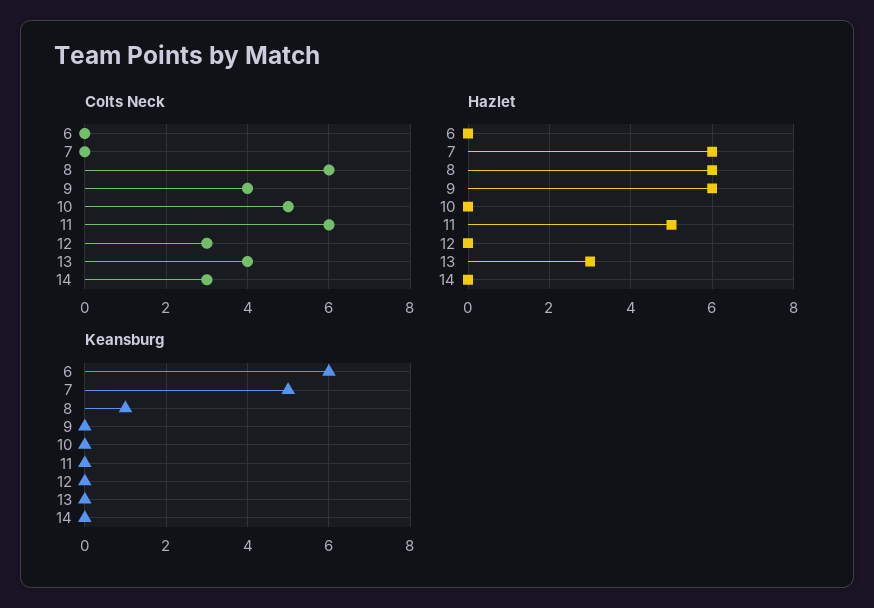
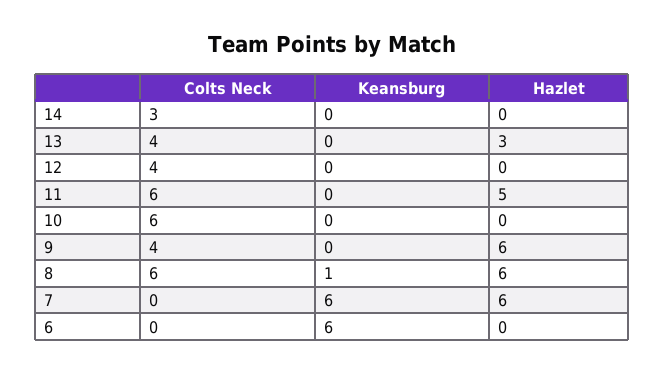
  {
    "Colts Neck": {
      "6": 0,
      "7": 0,
      "8": 6,
      "9": 4,
-     "10": 5,
+     "10": 6,
      "11": 6,
-     "12": 3,
+     "12": 4,
      "13": 4,
      "14": 3
    },
    "Hazlet": {
      "6": 0,
      "7": 6,
      "8": 6,
      "9": 6,
      "10": 0,
      "11": 5,
      "12": 0,
      "13": 3,
      "14": 0
    },
    "Keansburg": {
      "6": 6,
-     "7": 5,
+     "7": 6,
      "8": 1,
      "9": 0,
      "10": 0,
      "11": 0,
      "12": 0,
      "13": 0,
      "14": 0
    }
  }

